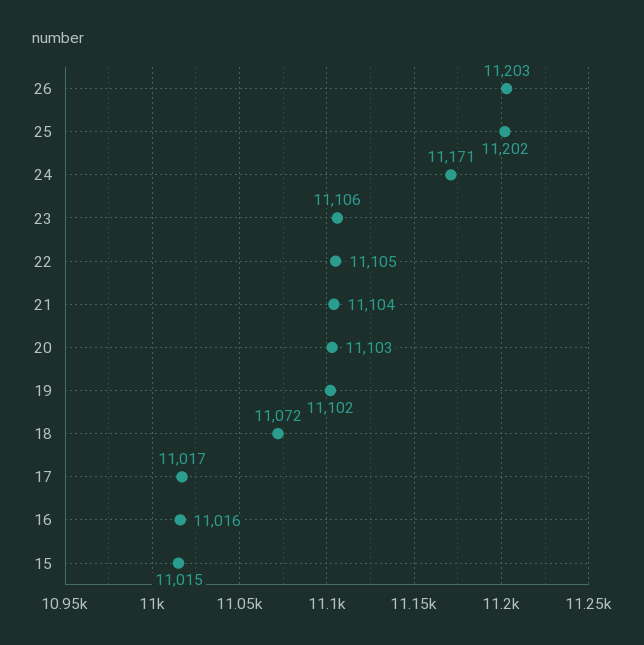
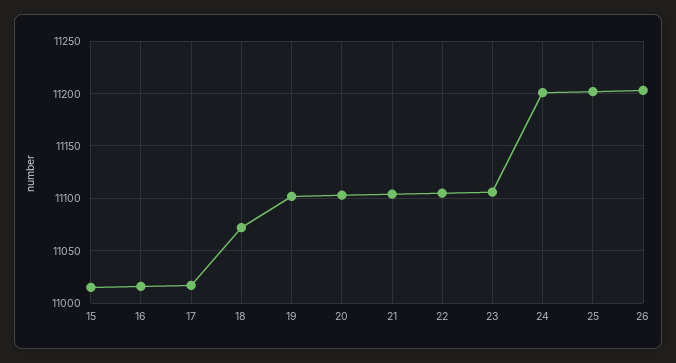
  {
    "26": 11203,
    "25": 11202,
-   "24": 11171,
+   "24": 11200,
    "23": 11106,
    "22": 11105,
    "21": 11104,
    "20": 11103,
    "19": 11102,
    "18": 11072,
    "17": 11017,
    "16": 11016,
    "15": 11015
  }

